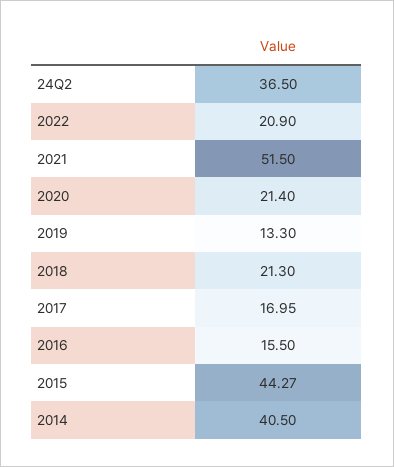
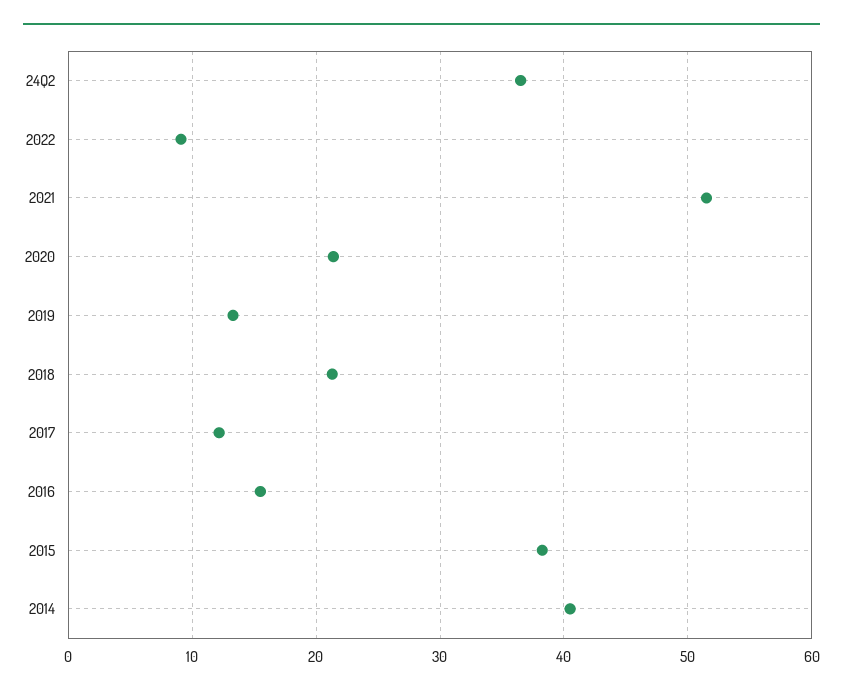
  {
    "24Q2": 36.5,
-   "2022": 20.9,
+   "2022": 9,
    "2021": 51.5,
    "2020": 21.4,
    "2019": 13.3,
    "2018": 21.3,
-   "2017": 16.95,
+   "2017": 12,
    "2016": 15.5,
-   "2015": 44.27,
+   "2015": 38,
    "2014": 40.5
  }

